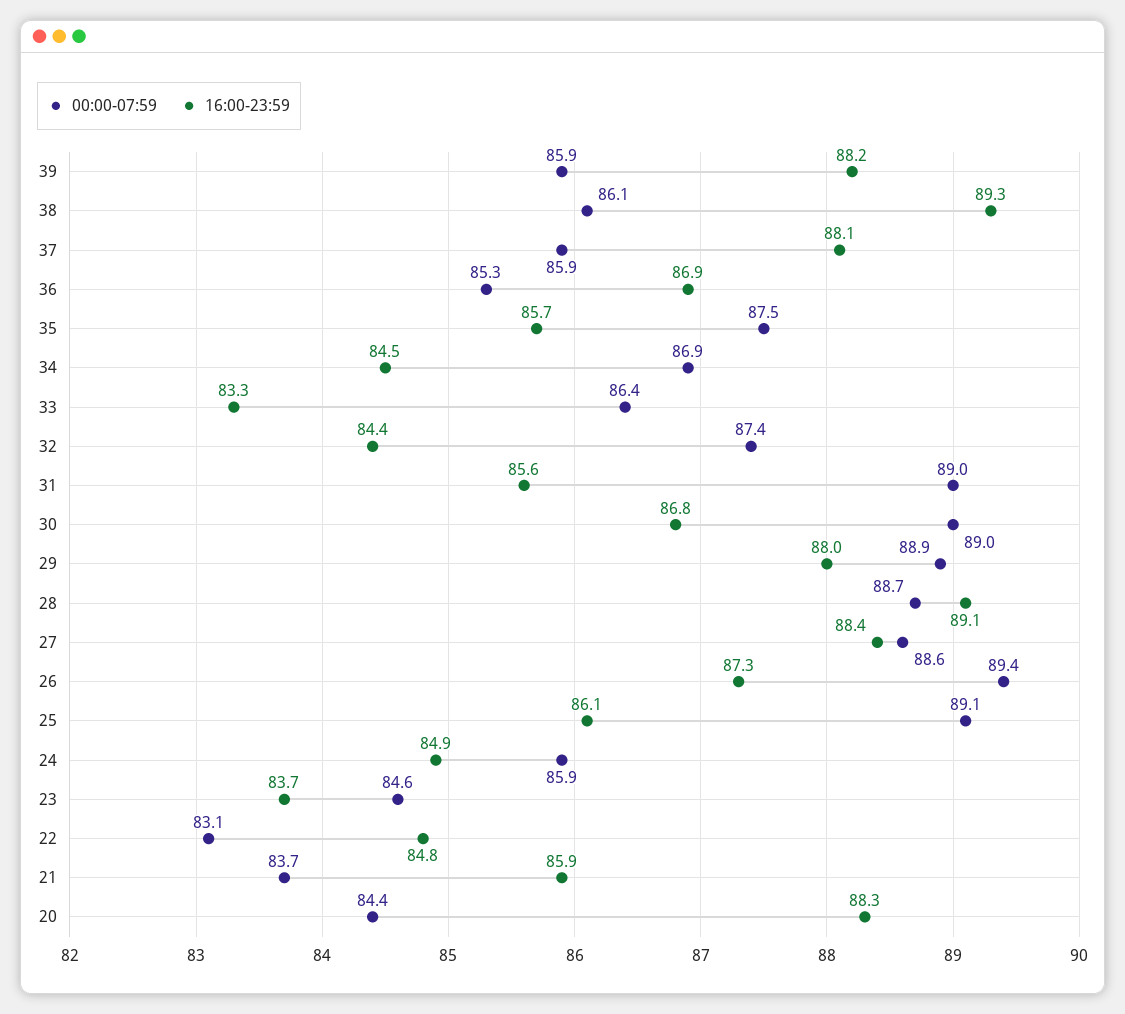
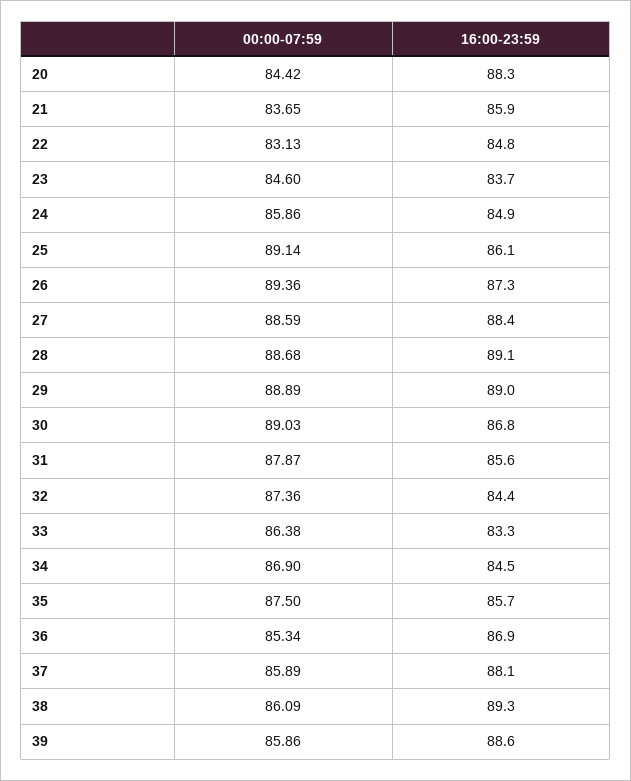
  {
    "00:00-07:59": {
      "39": 85.86,
      "38": 86.09,
      "37": 85.89,
      "36": 85.34,
      "35": 87.5,
      "34": 86.9,
      "33": 86.38,
      "32": 87.36,
-     "31": 89,
+     "31": 87.87,
      "30": 89.03,
      "29": 88.89,
      "28": 88.68,
      "27": 88.59,
      "26": 89.36,
      "25": 89.14,
      "24": 85.86,
      "23": 84.6,
      "22": 83.13,
      "21": 83.65,
      "20": 84.42
    },
    "16:00-23:59": {
-     "39": 88.2,
+     "39": 88.6,
      "38": 89.3,
      "37": 88.1,
      "36": 86.9,
      "35": 85.7,
      "34": 84.5,
      "33": 83.3,
      "32": 84.4,
      "31": 85.6,
      "30": 86.8,
-     "29": 88,
+     "29": 89,
      "28": 89.1,
      "27": 88.4,
      "26": 87.3,
      "25": 86.1,
      "24": 84.9,
      "23": 83.7,
      "22": 84.8,
      "21": 85.9,
      "20": 88.3
    }
  }

